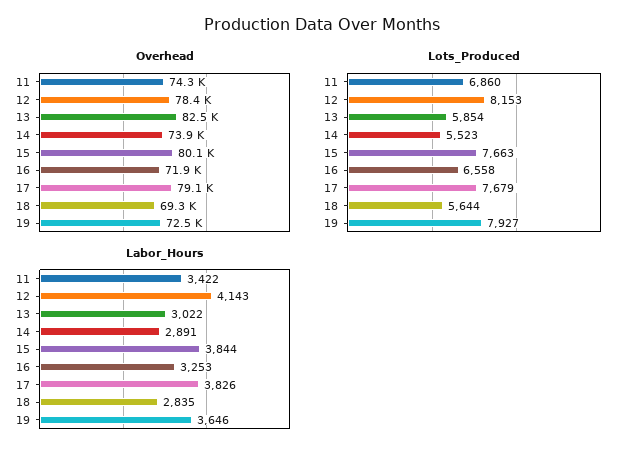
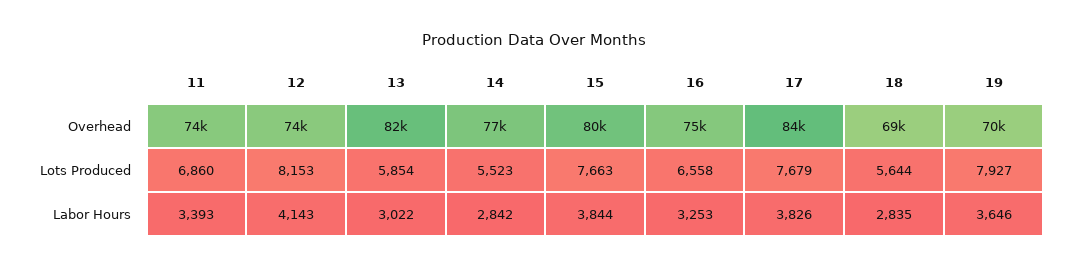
  {
    "Overhead": {
      "11": 74300,
-     "12": 78400,
+     "12": 74000,
      "13": 82500,
-     "14": 73900,
+     "14": 77000,
      "15": 80100,
-     "16": 71900,
+     "16": 75000,
-     "17": 79100,
+     "17": 84000,
      "18": 69300,
-     "19": 72500
+     "19": 70000
    },
    "Lots_Produced": {
      "11": 6860,
      "12": 8153,
      "13": 5854,
      "14": 5523,
      "15": 7663,
      "16": 6558,
      "17": 7679,
      "18": 5644,
      "19": 7927
    },
    "Labor_Hours": {
-     "11": 3422,
+     "11": 3393,
      "12": 4143,
      "13": 3022,
-     "14": 2891,
+     "14": 2842,
      "15": 3844,
      "16": 3253,
      "17": 3826,
      "18": 2835,
      "19": 3646
    }
  }

